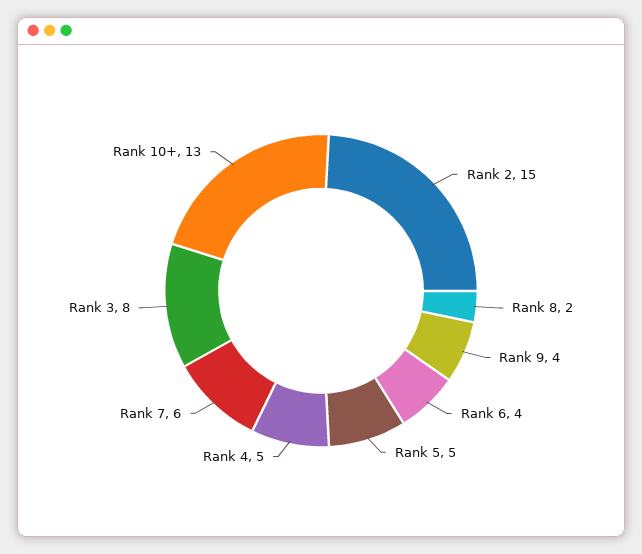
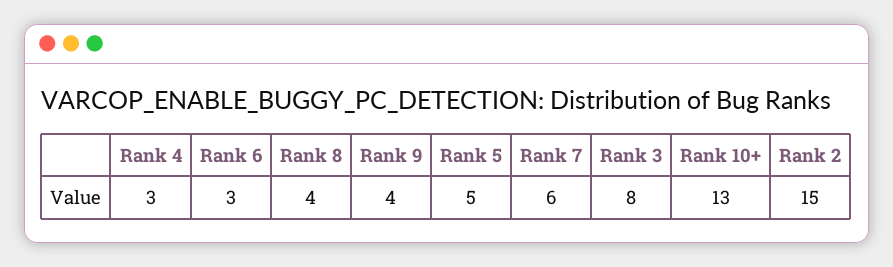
  {
    "Rank 2": 15,
-   "Rank 8": 2,
+   "Rank 8": 4,
    "Rank 9": 4,
-   "Rank 6": 4,
+   "Rank 6": 3,
    "Rank 5": 5,
-   "Rank 4": 5,
+   "Rank 4": 3,
    "Rank 7": 6,
    "Rank 3": 8,
    "Rank 10+": 13
  }

